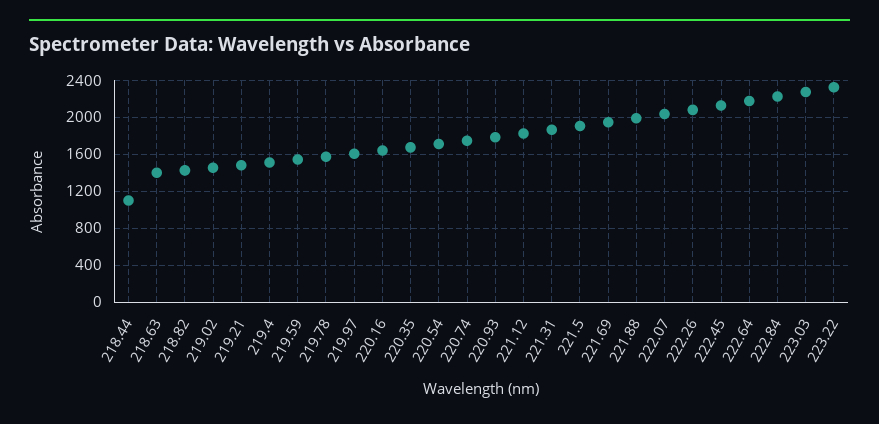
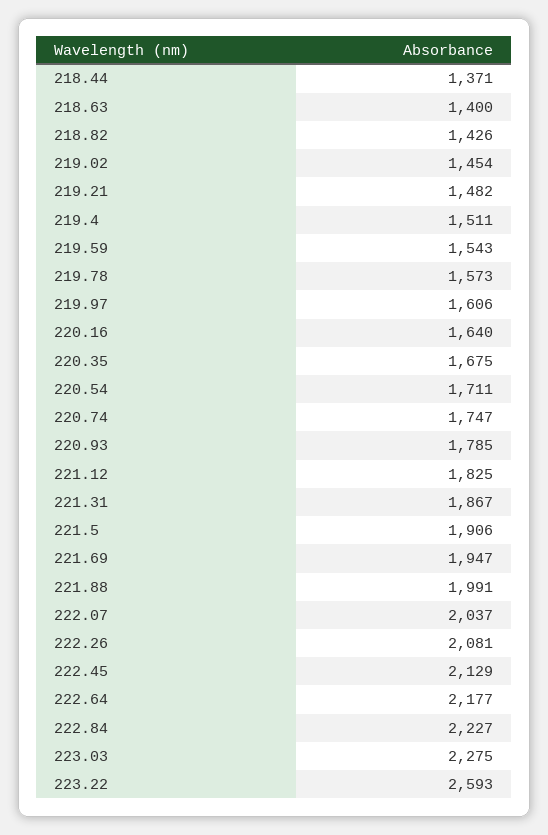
  {
-   "218.44": 1100,
+   "218.44": 1371,
    "218.63": 1400,
    "218.82": 1426,
    "219.02": 1454,
    "219.21": 1482,
    "219.4": 1511,
    "219.59": 1543,
    "219.78": 1573,
    "219.97": 1606,
    "220.16": 1640,
    "220.35": 1675,
    "220.54": 1711,
    "220.74": 1747,
    "220.93": 1785,
    "221.12": 1825,
    "221.31": 1867,
    "221.5": 1906,
    "221.69": 1947,
    "221.88": 1991,
    "222.07": 2037,
    "222.26": 2081,
    "222.45": 2129,
    "222.64": 2177,
    "222.84": 2227,
    "223.03": 2275,
-   "223.22": 2300
+   "223.22": 2593
  }

